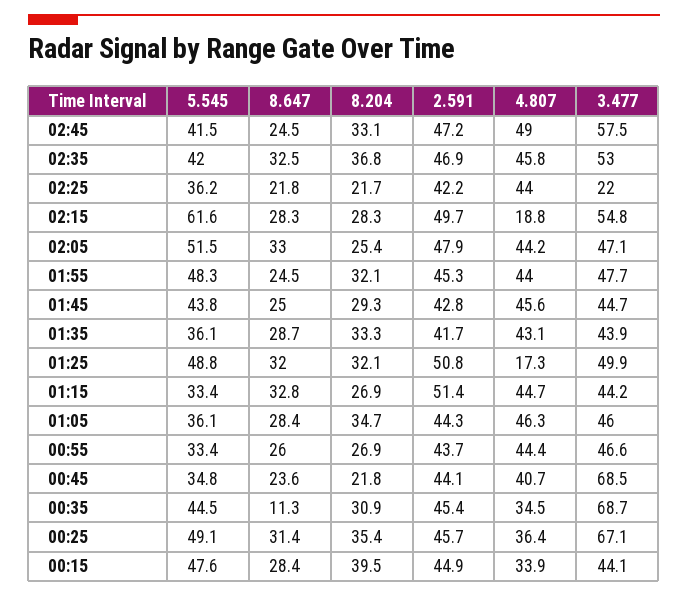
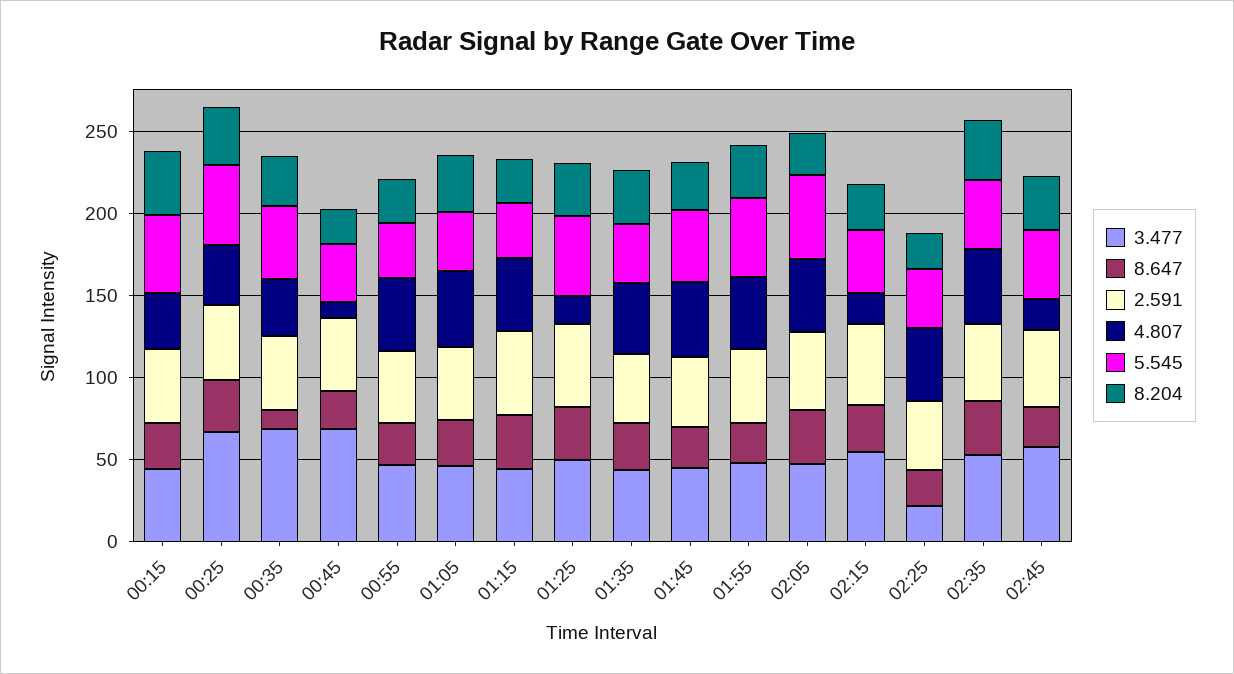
  {
    "5.545": {
      "02:45": 41.5,
      "02:35": 42,
      "02:25": 36.2,
-     "02:15": 61.6,
+     "02:15": 40,
      "02:05": 51.5,
      "01:55": 48.3,
      "01:45": 43.8,
      "01:35": 36.1,
      "01:25": 48.8,
      "01:15": 33.4,
      "01:05": 36.1,
      "00:55": 33.4,
      "00:45": 34.8,
      "00:35": 44.5,
      "00:25": 49.1,
      "00:15": 47.6
    },
    "8.647": {
      "02:45": 24.5,
      "02:35": 32.5,
      "02:25": 21.8,
      "02:15": 28.3,
      "02:05": 33,
      "01:55": 24.5,
      "01:45": 25,
      "01:35": 28.7,
      "01:25": 32,
      "01:15": 32.8,
      "01:05": 28.4,
      "00:55": 26,
      "00:45": 23.6,
      "00:35": 11.3,
      "00:25": 31.4,
      "00:15": 28.4
    },
    "8.204": {
      "02:45": 33.1,
      "02:35": 36.8,
      "02:25": 21.7,
      "02:15": 28.3,
      "02:05": 25.4,
      "01:55": 32.1,
      "01:45": 29.3,
      "01:35": 33.3,
      "01:25": 32.1,
      "01:15": 26.9,
      "01:05": 34.7,
      "00:55": 26.9,
      "00:45": 21.8,
      "00:35": 30.9,
      "00:25": 35.4,
      "00:15": 39.5
    },
    "2.591": {
      "02:45": 47.2,
      "02:35": 46.9,
      "02:25": 42.2,
      "02:15": 49.7,
      "02:05": 47.9,
      "01:55": 45.3,
      "01:45": 42.8,
      "01:35": 41.7,
      "01:25": 50.8,
      "01:15": 51.4,
      "01:05": 44.3,
      "00:55": 43.7,
      "00:45": 44.1,
      "00:35": 45.4,
      "00:25": 45.7,
      "00:15": 44.9
    },
    "4.807": {
-     "02:45": 49,
+     "02:45": 20,
      "02:35": 45.8,
      "02:25": 44,
      "02:15": 18.8,
      "02:05": 44.2,
      "01:55": 44,
      "01:45": 45.6,
      "01:35": 43.1,
      "01:25": 17.3,
      "01:15": 44.7,
      "01:05": 46.3,
      "00:55": 44.4,
-     "00:45": 40.7,
+     "00:45": 10,
      "00:35": 34.5,
      "00:25": 36.4,
      "00:15": 33.9
    },
    "3.477": {
      "02:45": 57.5,
      "02:35": 53,
      "02:25": 22,
      "02:15": 54.8,
      "02:05": 47.1,
      "01:55": 47.7,
      "01:45": 44.7,
      "01:35": 43.9,
      "01:25": 49.9,
      "01:15": 44.2,
      "01:05": 46,
      "00:55": 46.6,
      "00:45": 68.5,
      "00:35": 68.7,
      "00:25": 67.1,
      "00:15": 44.1
    }
  }

